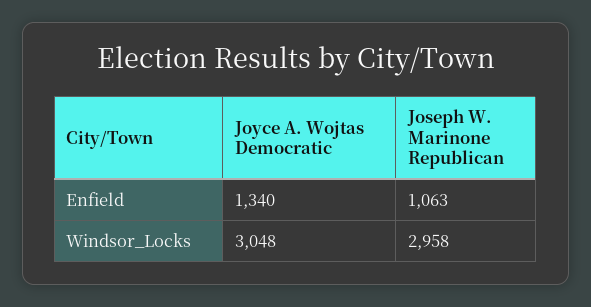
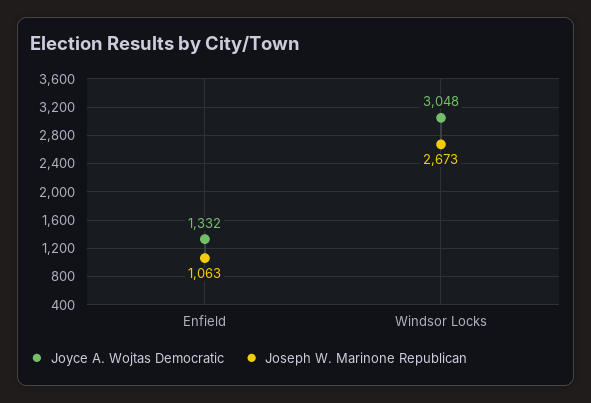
  {
    "Joyce A. Wojtas Democratic": {
-     "Enfield": 1340,
+     "Enfield": 1332,
      "Windsor_Locks": 3048
    },
    "Joseph W. Marinone Republican": {
      "Enfield": 1063,
-     "Windsor_Locks": 2958
+     "Windsor_Locks": 2673
    }
  }

